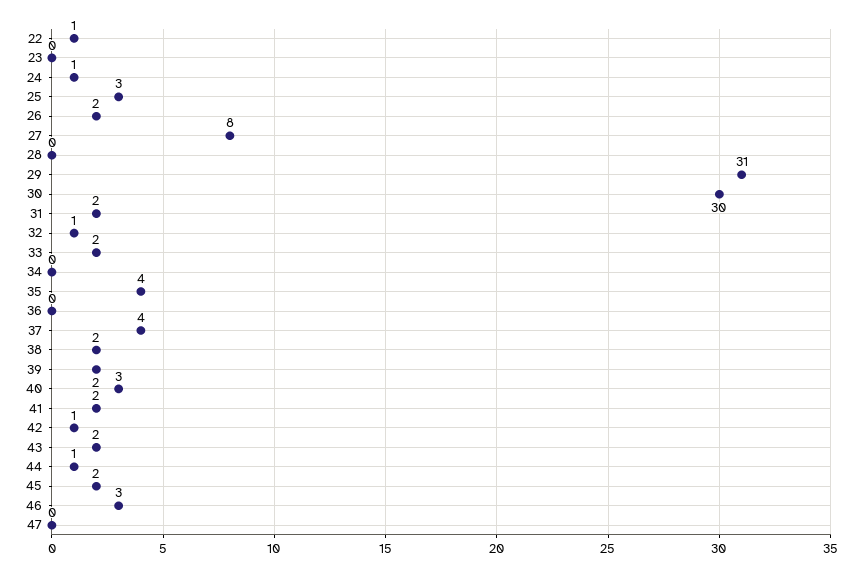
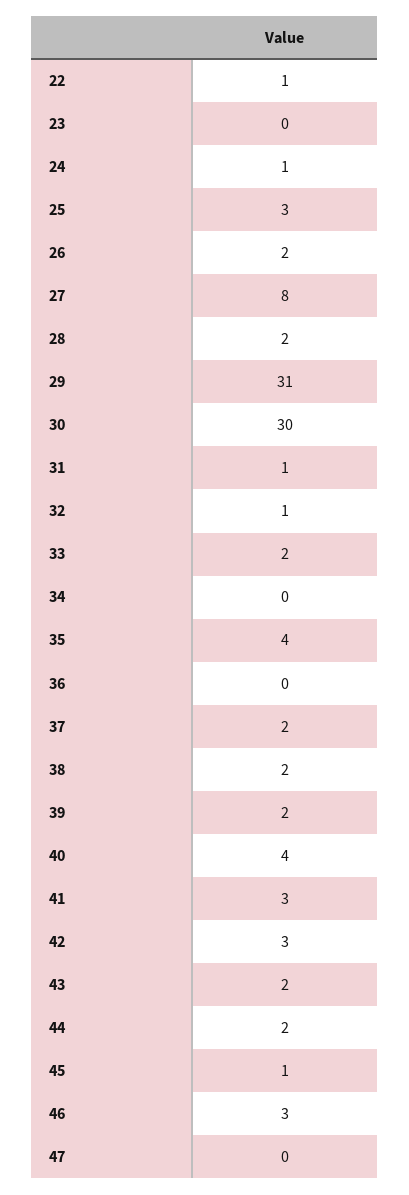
  {
    "22": 1,
    "23": 0,
    "24": 1,
    "25": 3,
    "26": 2,
    "27": 8,
-   "28": 0,
+   "28": 2,
    "29": 31,
    "30": 30,
-   "31": 2,
+   "31": 1,
    "32": 1,
    "33": 2,
    "34": 0,
    "35": 4,
    "36": 0,
-   "37": 4,
+   "37": 2,
    "38": 2,
    "39": 2,
-   "40": 3,
+   "40": 4,
-   "41": 2,
+   "41": 3,
-   "42": 1,
+   "42": 3,
    "43": 2,
-   "44": 1,
+   "44": 2,
-   "45": 2,
+   "45": 1,
    "46": 3,
    "47": 0
  }

